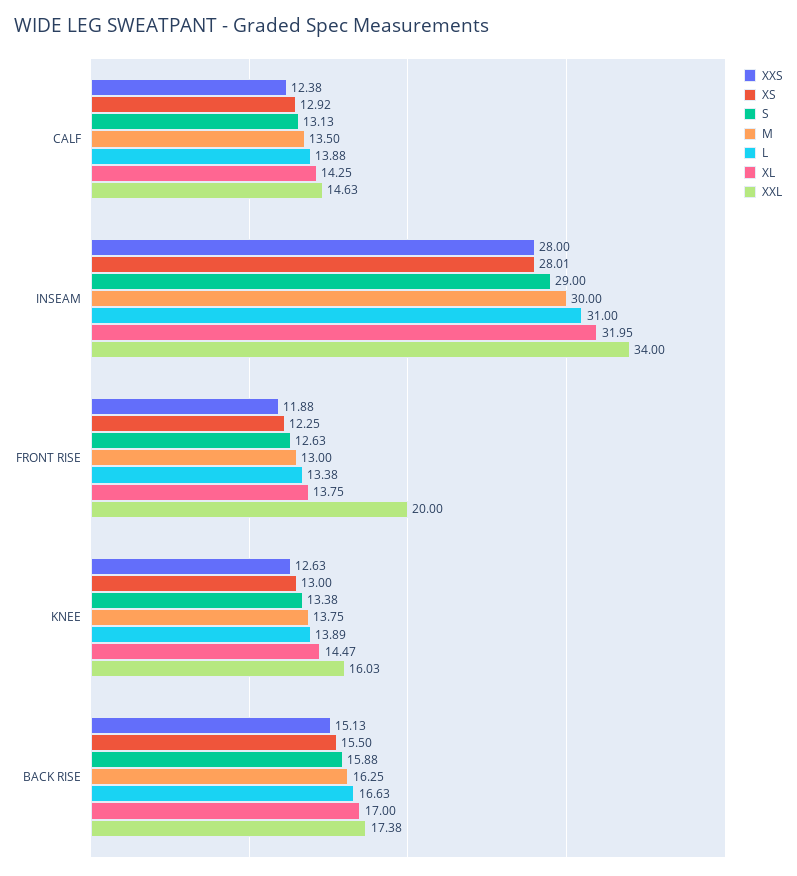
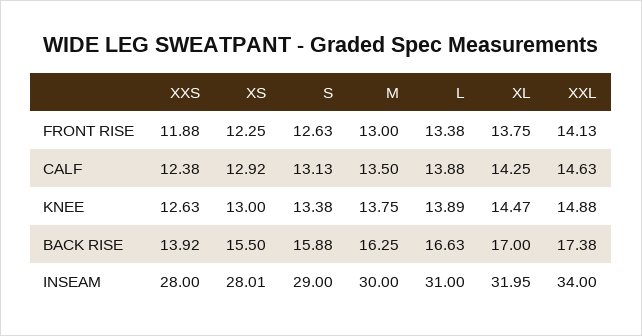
  {
    "XXS": {
      "CALF": 12.38,
      "INSEAM": 28,
      "FRONT RISE": 11.88,
      "KNEE": 12.63,
-     "BACK RISE": 15.13
+     "BACK RISE": 13.92
    },
    "XS": {
      "CALF": 12.92,
      "INSEAM": 28.01,
      "FRONT RISE": 12.25,
      "KNEE": 13,
      "BACK RISE": 15.5
    },
    "S": {
      "CALF": 13.13,
      "INSEAM": 29,
      "FRONT RISE": 12.63,
      "KNEE": 13.38,
      "BACK RISE": 15.88
    },
    "M": {
      "CALF": 13.5,
      "INSEAM": 30,
      "FRONT RISE": 13,
      "KNEE": 13.75,
      "BACK RISE": 16.25
    },
    "L": {
      "CALF": 13.88,
      "INSEAM": 31,
      "FRONT RISE": 13.38,
      "KNEE": 13.89,
      "BACK RISE": 16.63
    },
    "XL": {
      "CALF": 14.25,
      "INSEAM": 31.95,
      "FRONT RISE": 13.75,
      "KNEE": 14.47,
      "BACK RISE": 17
    },
    "XXL": {
      "CALF": 14.63,
      "INSEAM": 34,
-     "FRONT RISE": 20,
+     "FRONT RISE": 14.13,
-     "KNEE": 16.03,
+     "KNEE": 14.88,
      "BACK RISE": 17.38
    }
  }

